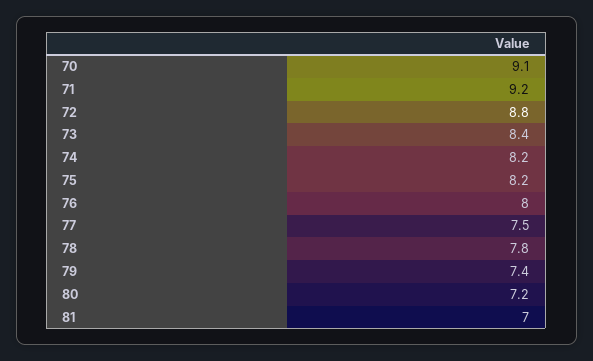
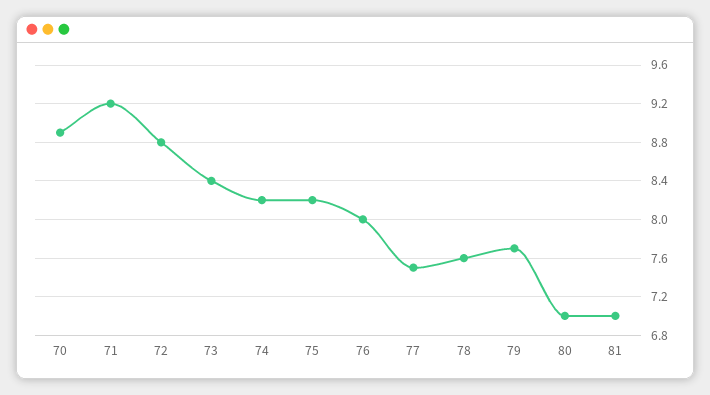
  {
-   "70": 9.1,
+   "70": 8.9,
    "71": 9.2,
    "72": 8.8,
    "73": 8.4,
    "74": 8.2,
    "75": 8.2,
    "76": 8,
    "77": 7.5,
-   "78": 7.8,
+   "78": 7.6,
-   "79": 7.4,
+   "79": 7.7,
-   "80": 7.2,
+   "80": 7,
    "81": 7
  }

